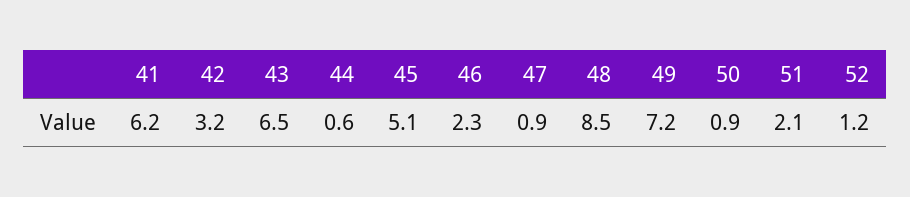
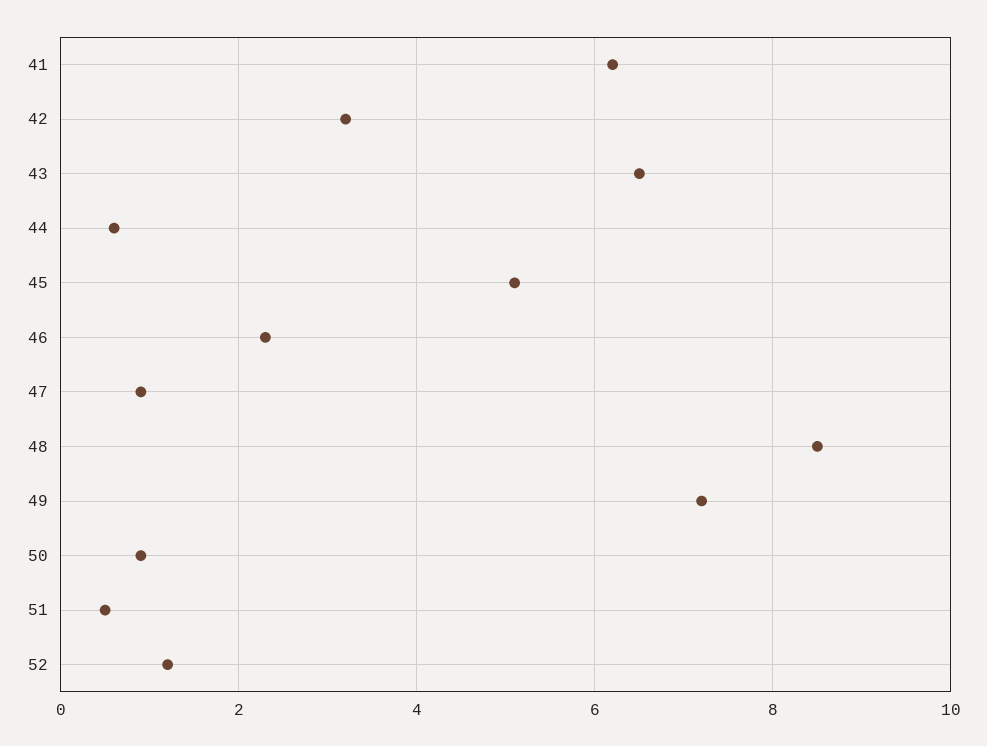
  {
    "41": 6.2,
    "42": 3.2,
    "43": 6.5,
    "44": 0.6,
    "45": 5.1,
    "46": 2.3,
    "47": 0.9,
    "48": 8.5,
    "49": 7.2,
    "50": 0.9,
-   "51": 2.1,
+   "51": 0.5,
    "52": 1.2
  }

